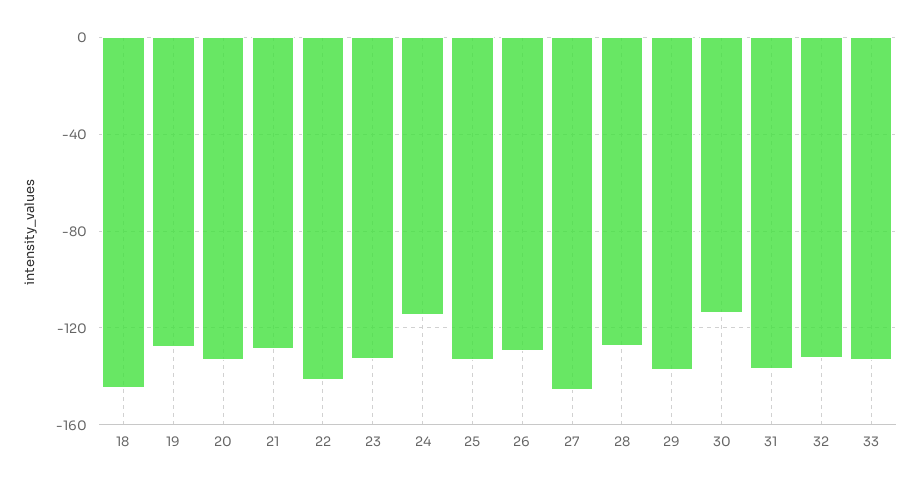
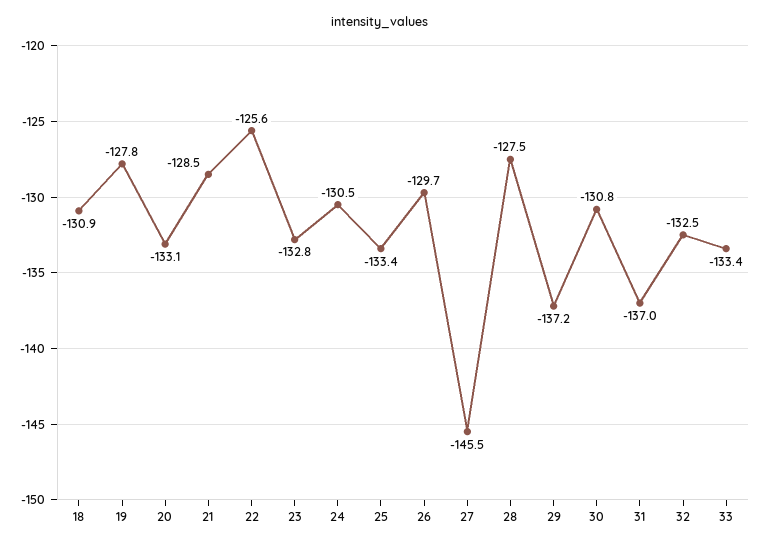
  {
-   "18": -145,
+   "18": -130.9,
    "19": -127.8,
    "20": -133.1,
    "21": -128.5,
-   "22": -140,
+   "22": -125.6,
    "23": -132.8,
-   "24": -115,
+   "24": -130.5,
    "25": -133.4,
    "26": -129.7,
    "27": -145.5,
    "28": -127.5,
    "29": -137.2,
-   "30": -115,
+   "30": -130.8,
    "31": -137,
    "32": -132.5,
    "33": -133.4
  }

